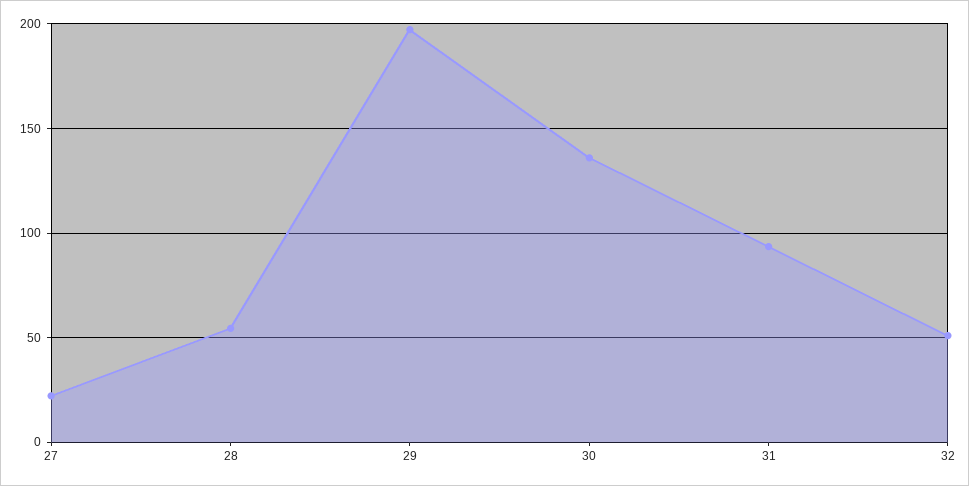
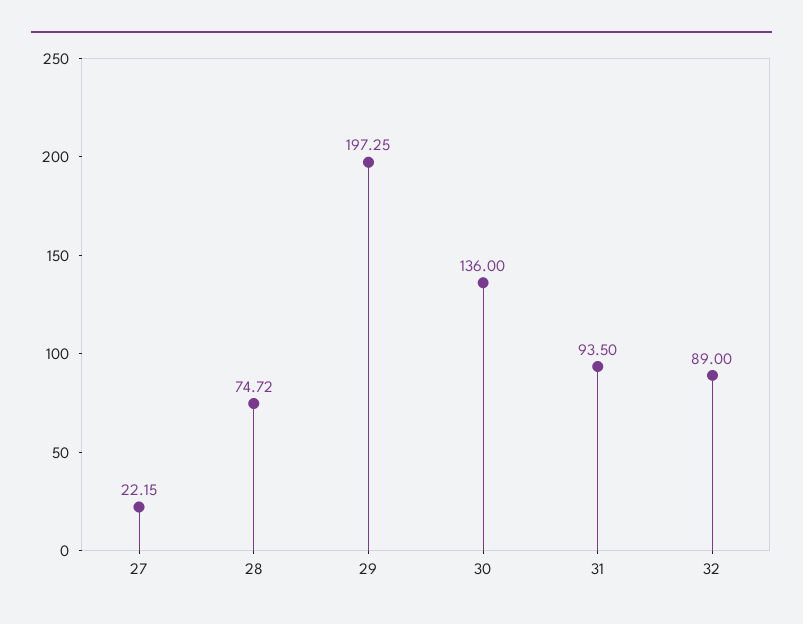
  {
    "27": 22.15,
-   "28": 55,
+   "28": 74.72,
    "29": 197.25,
    "30": 136,
    "31": 93.5,
-   "32": 50
+   "32": 89
  }

